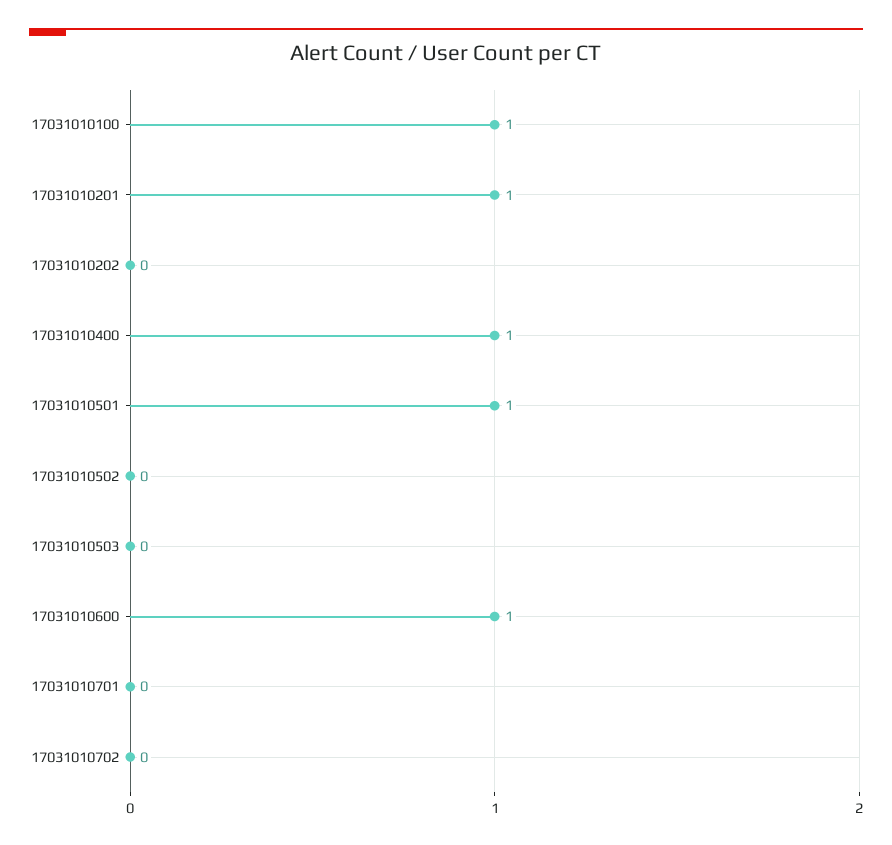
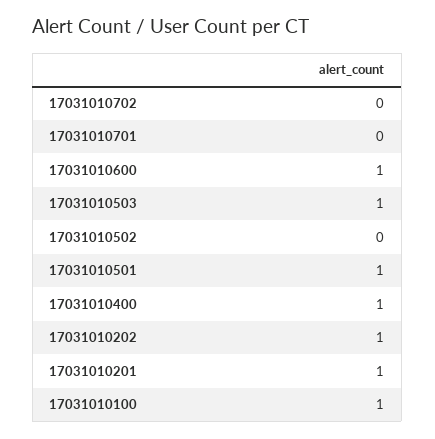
  {
    "17031010100": 1,
    "17031010201": 1,
-   "17031010202": 0,
+   "17031010202": 1,
    "17031010400": 1,
    "17031010501": 1,
    "17031010502": 0,
-   "17031010503": 0,
+   "17031010503": 1,
    "17031010600": 1,
    "17031010701": 0,
    "17031010702": 0
  }

